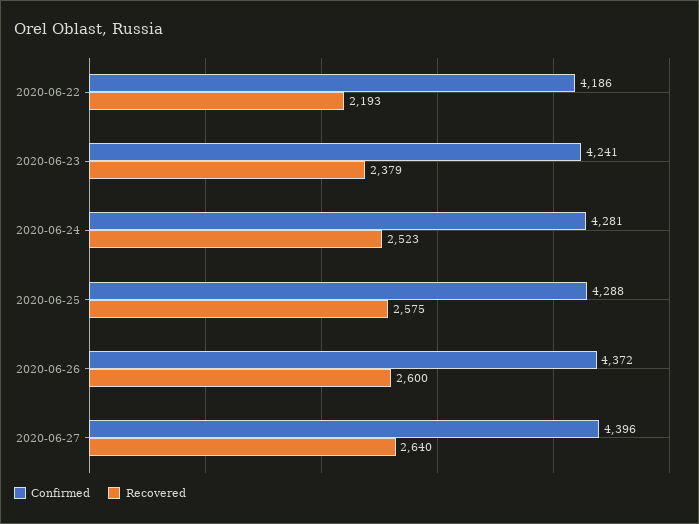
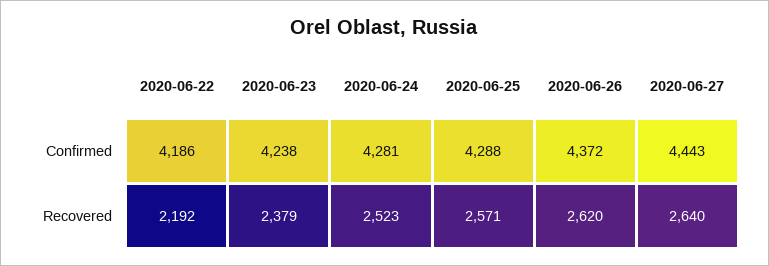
  {
    "Confirmed": {
      "2020-06-22": 4186,
-     "2020-06-23": 4241,
+     "2020-06-23": 4238,
      "2020-06-24": 4281,
      "2020-06-25": 4288,
      "2020-06-26": 4372,
-     "2020-06-27": 4396
+     "2020-06-27": 4443
    },
    "Recovered": {
-     "2020-06-22": 2193,
+     "2020-06-22": 2192,
      "2020-06-23": 2379,
      "2020-06-24": 2523,
-     "2020-06-25": 2575,
+     "2020-06-25": 2571,
-     "2020-06-26": 2600,
+     "2020-06-26": 2620,
      "2020-06-27": 2640
    }
  }

